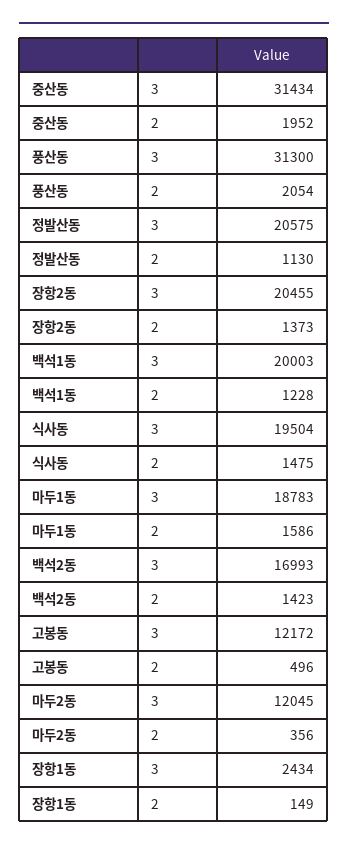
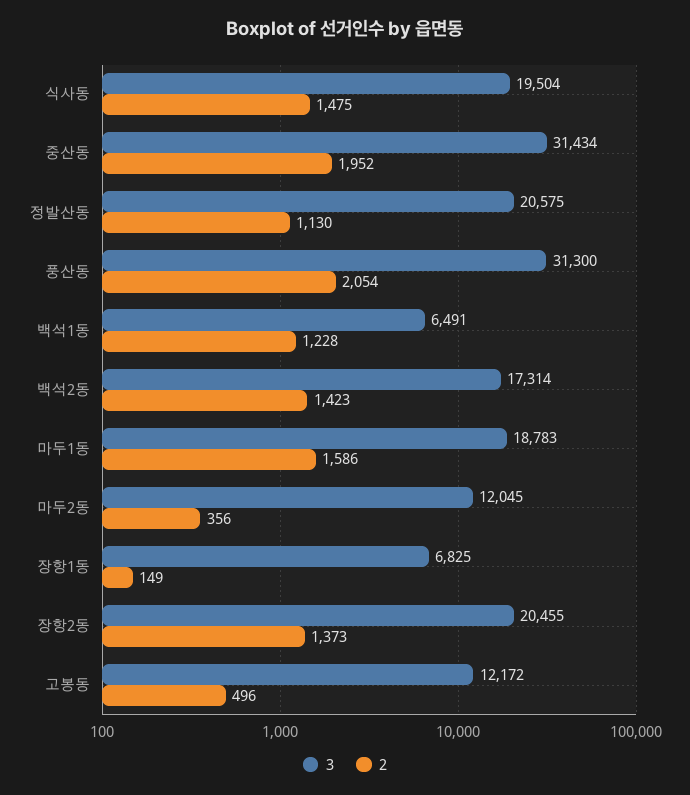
  {
    "3": {
      "중산동": 31434,
      "풍산동": 31300,
      "정발산동": 20575,
      "장항2동": 20455,
-     "백석1동": 20003,
+     "백석1동": 6491,
      "식사동": 19504,
      "마두1동": 18783,
-     "백석2동": 16993,
+     "백석2동": 17314,
      "고봉동": 12172,
      "마두2동": 12045,
-     "장항1동": 2434
+     "장항1동": 6825
    },
    "2": {
      "중산동": 1952,
      "풍산동": 2054,
      "정발산동": 1130,
      "장항2동": 1373,
      "백석1동": 1228,
      "식사동": 1475,
      "마두1동": 1586,
      "백석2동": 1423,
      "고봉동": 496,
      "마두2동": 356,
      "장항1동": 149
    }
  }

